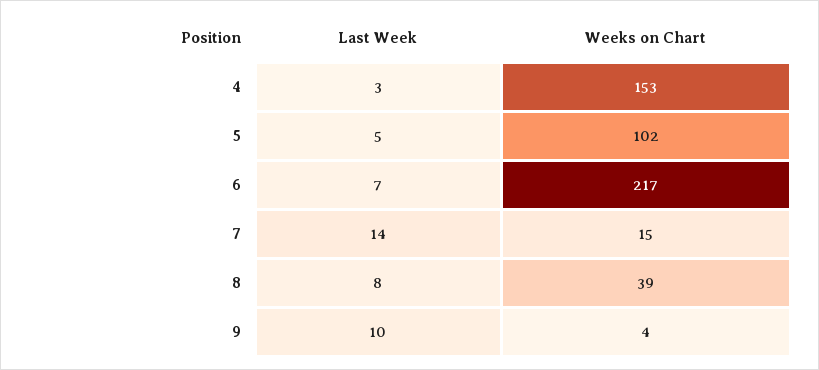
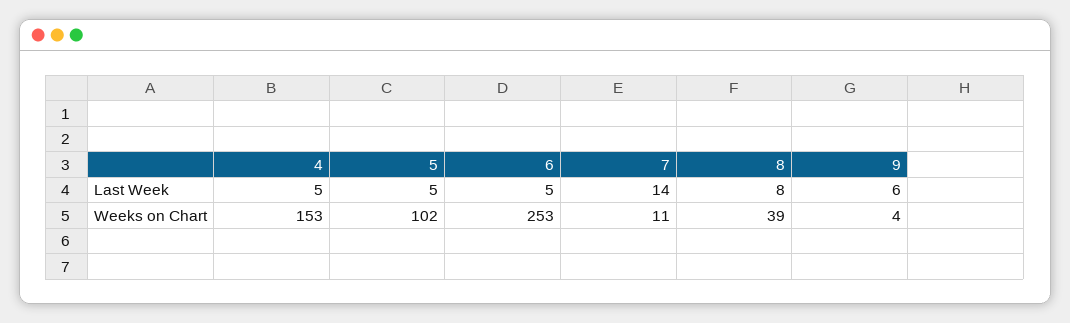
  {
    "Last Week": {
-     "4": 3,
+     "4": 5,
      "5": 5,
-     "6": 7,
+     "6": 5,
      "7": 14,
      "8": 8,
-     "9": 10
+     "9": 6
    },
    "Weeks on Chart": {
      "4": 153,
      "5": 102,
-     "6": 217,
+     "6": 253,
-     "7": 15,
+     "7": 11,
      "8": 39,
      "9": 4
    }
  }

